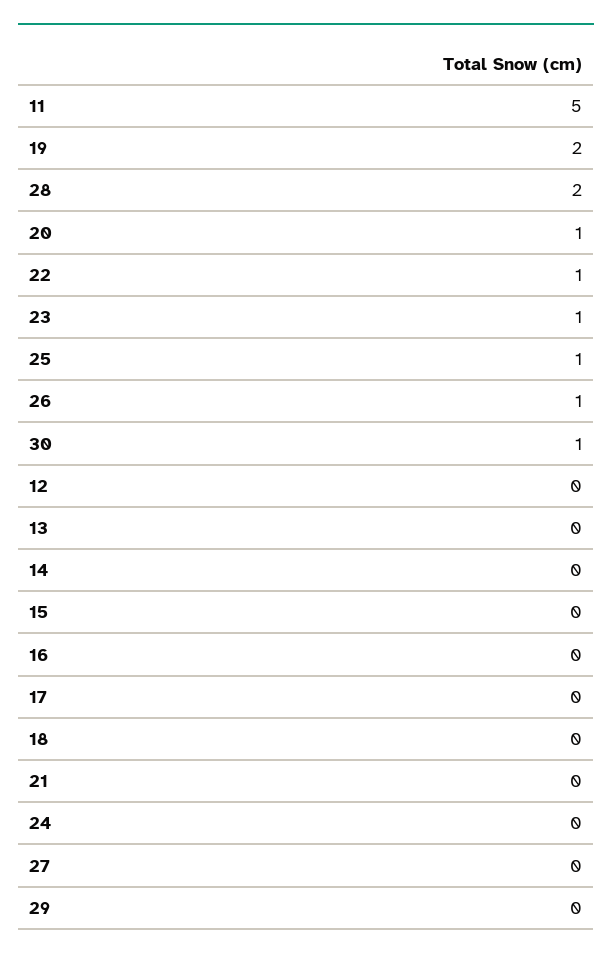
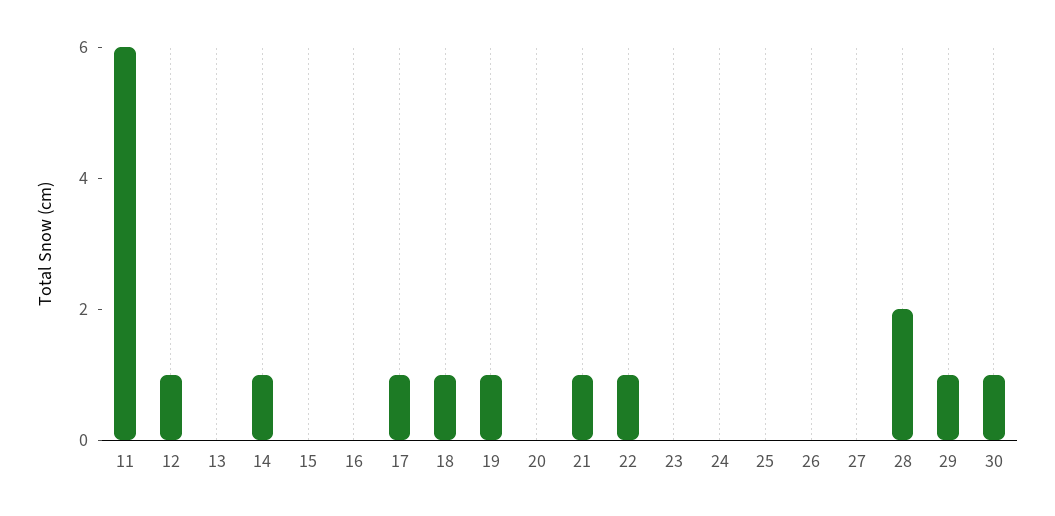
  {
-   "11": 5,
+   "11": 6,
-   "19": 2,
+   "19": 1,
    "28": 2,
-   "20": 1,
+   "20": 0,
    "22": 1,
-   "23": 1,
+   "23": 0,
-   "25": 1,
+   "25": 0,
-   "26": 1,
+   "26": 0,
    "30": 1,
-   "12": 0,
+   "12": 1,
    "13": 0,
-   "14": 0,
+   "14": 1,
    "15": 0,
    "16": 0,
-   "17": 0,
+   "17": 1,
-   "18": 0,
+   "18": 1,
-   "21": 0,
+   "21": 1,
    "24": 0,
    "27": 0,
-   "29": 0
+   "29": 1
  }

